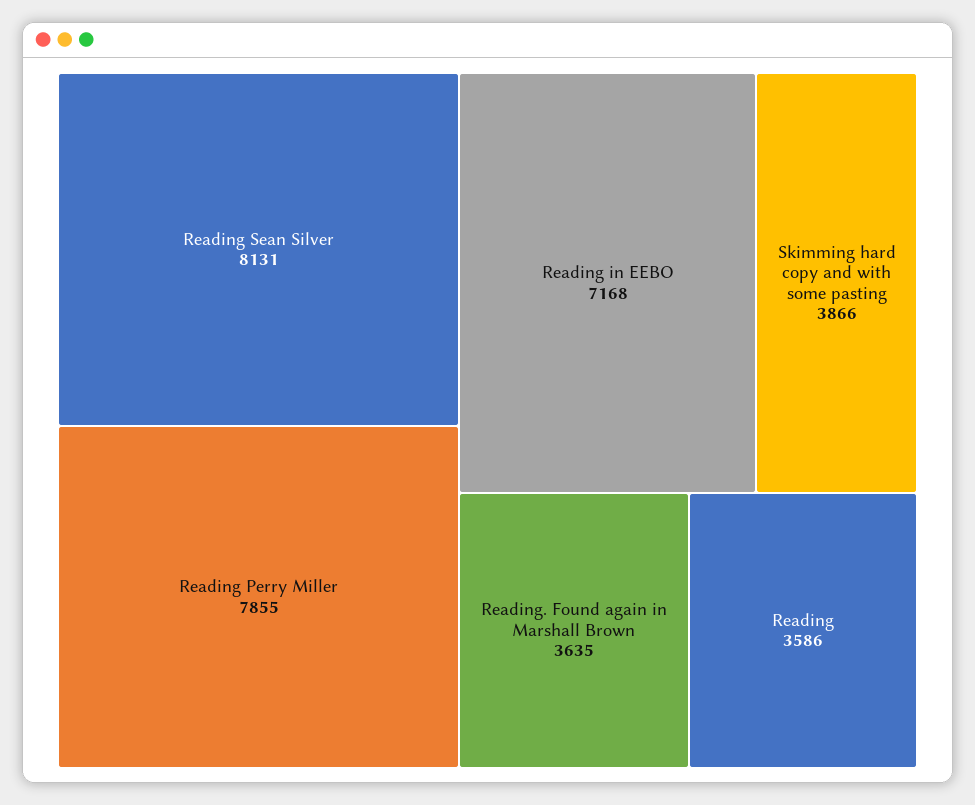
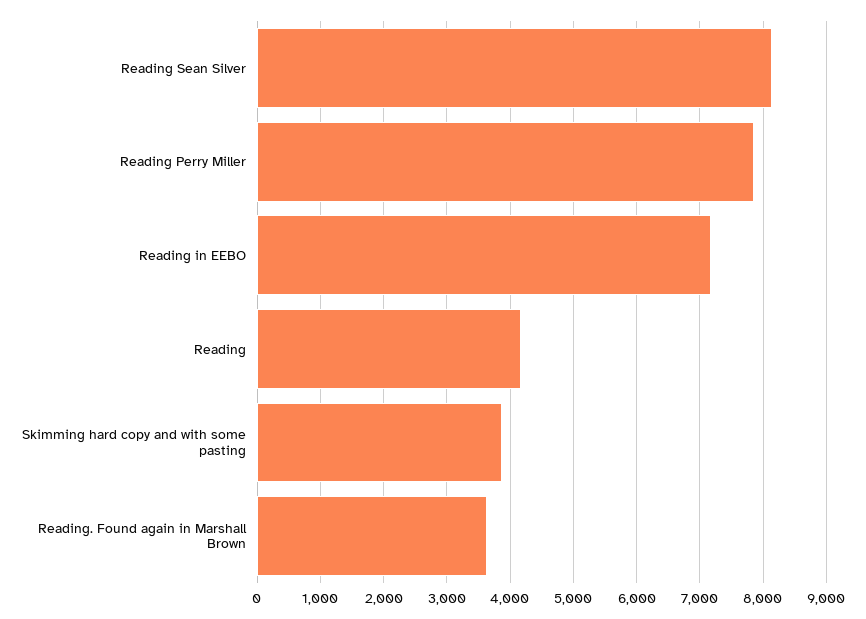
  {
    "Reading Sean Silver": 8131,
    "Reading Perry Miller": 7855,
    "Reading in EEBO": 7168,
    "Skimming hard copy and with some pasting": 3866,
    "Reading. Found again in Marshall Brown": 3635,
-   "Reading": 3586
+   "Reading": 4200
  }

